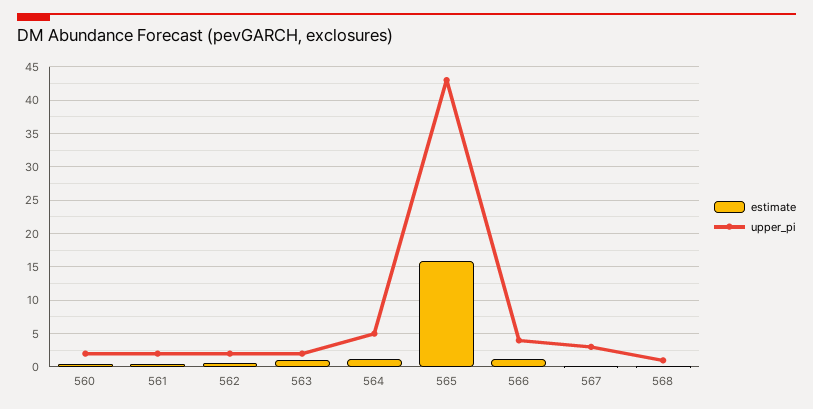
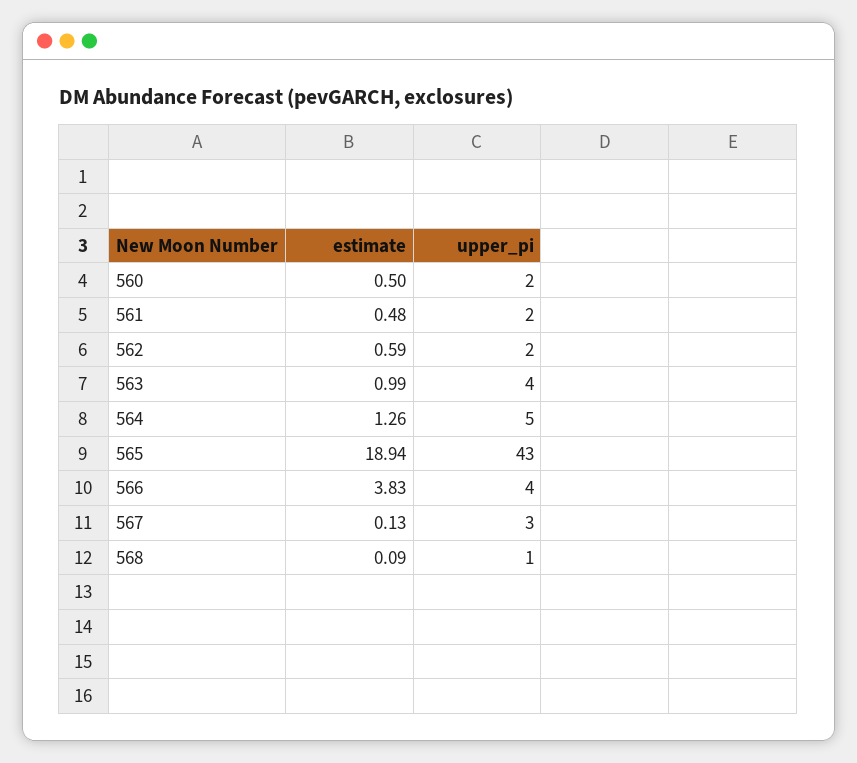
  {
    "estimate": {
      "560": 0.5,
      "561": 0.48,
      "562": 0.59,
      "563": 0.99,
      "564": 1.26,
-     "565": 16,
+     "565": 18.94,
-     "566": 1,
+     "566": 3.83,
      "567": 0.13,
      "568": 0.09
    },
    "upper_pi": {
      "560": 2,
      "561": 2,
      "562": 2,
-     "563": 2,
+     "563": 4,
      "564": 5,
      "565": 43,
      "566": 4,
      "567": 3,
      "568": 1
    }
  }

